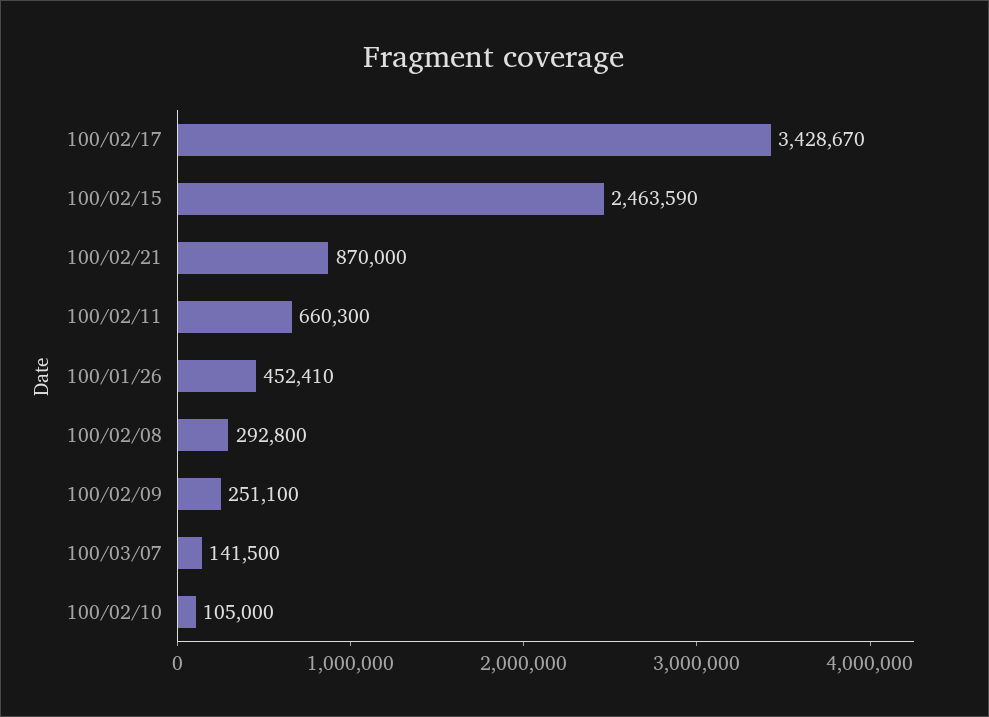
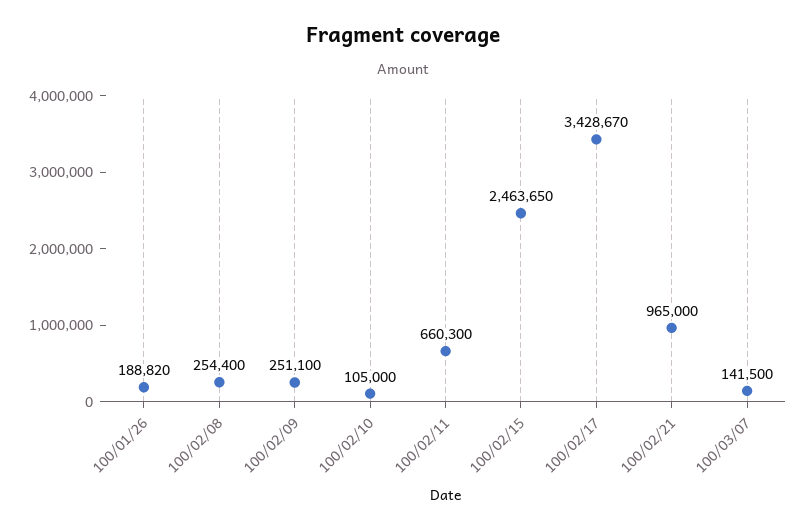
  {
    "100/02/17": 3428670,
-   "100/02/15": 2463590,
+   "100/02/15": 2463650,
-   "100/02/21": 870000,
+   "100/02/21": 965000,
    "100/02/11": 660300,
-   "100/01/26": 452410,
+   "100/01/26": 188820,
-   "100/02/08": 292800,
+   "100/02/08": 254400,
    "100/02/09": 251100,
    "100/03/07": 141500,
    "100/02/10": 105000
  }

